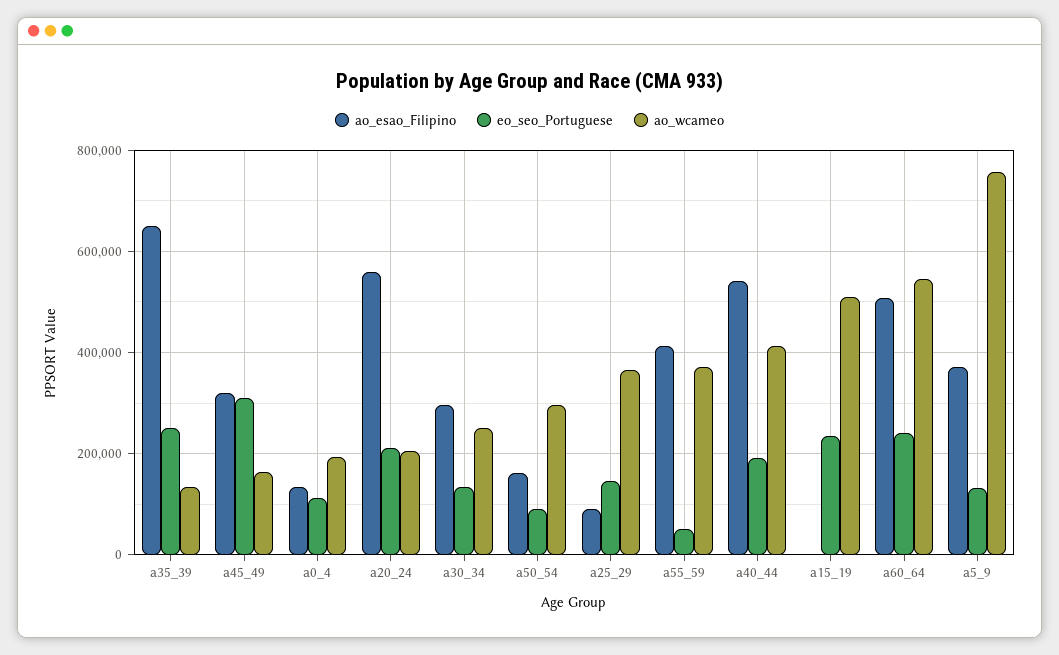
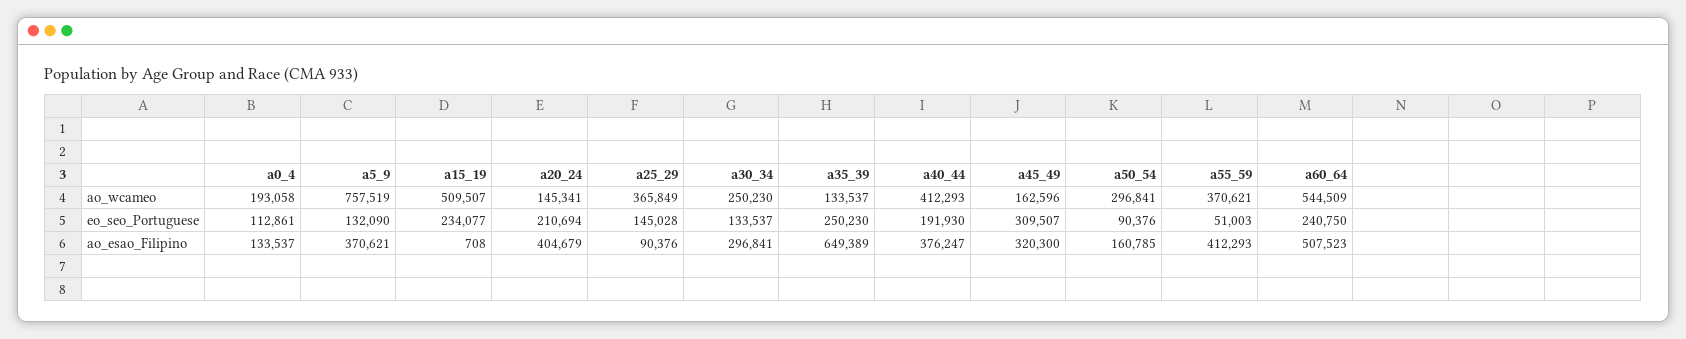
  {
    "ao_esao_Filipino": {
      "a35_39": 649389,
      "a45_49": 320300,
      "a0_4": 133537,
-     "a20_24": 560000,
+     "a20_24": 404679,
      "a30_34": 296841,
      "a50_54": 160785,
      "a25_29": 90376,
      "a55_59": 412293,
-     "a40_44": 540000,
+     "a40_44": 376247,
      "a15_19": 708,
      "a60_64": 507523,
      "a5_9": 370621
    },
    "eo_seo_Portuguese": {
      "a35_39": 250230,
      "a45_49": 309507,
      "a0_4": 112861,
      "a20_24": 210694,
      "a30_34": 133537,
      "a50_54": 90376,
      "a25_29": 145028,
      "a55_59": 51003,
      "a40_44": 191930,
      "a15_19": 234077,
      "a60_64": 240750,
      "a5_9": 132090
    },
    "ao_wcameo": {
      "a35_39": 133537,
      "a45_49": 162596,
      "a0_4": 193058,
-     "a20_24": 200000,
+     "a20_24": 145341,
      "a30_34": 250230,
      "a50_54": 296841,
      "a25_29": 365849,
      "a55_59": 370621,
      "a40_44": 412293,
      "a15_19": 509507,
      "a60_64": 544509,
      "a5_9": 757519
    }
  }

